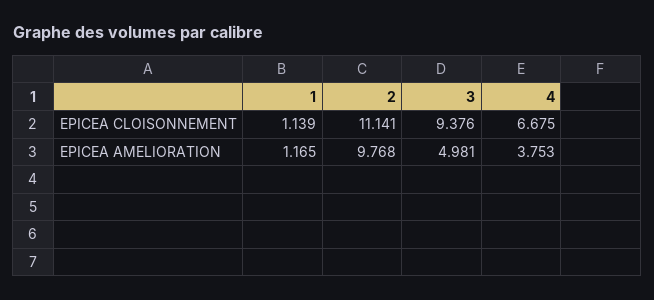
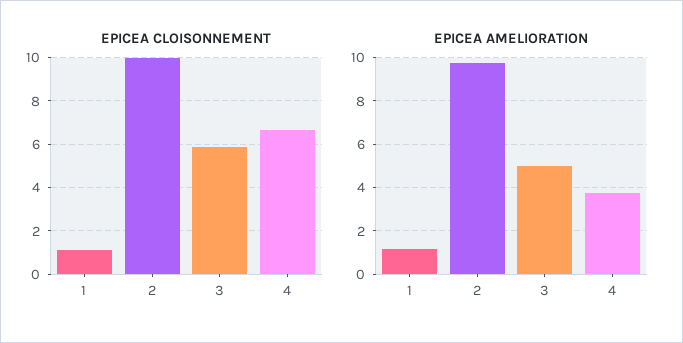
  {
    "EPICEA CLOISONNEMENT": {
      "1": 1.139,
-     "2": 11.141,
+     "2": 10,
-     "3": 9.376,
+     "3": 6,
      "4": 6.675
    },
    "EPICEA AMELIORATION": {
      "1": 1.165,
      "2": 9.768,
      "3": 4.981,
      "4": 3.753
    }
  }

